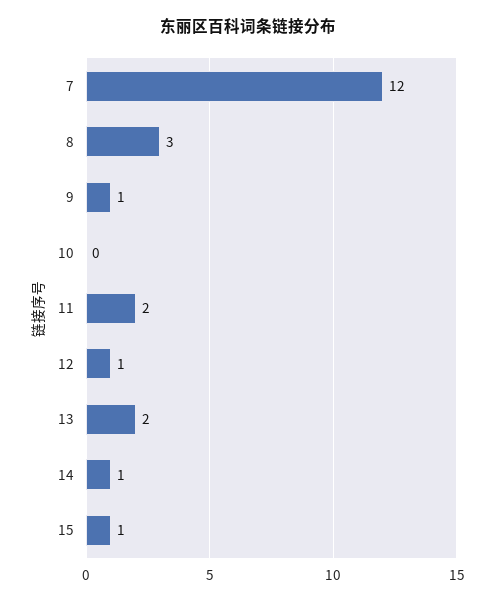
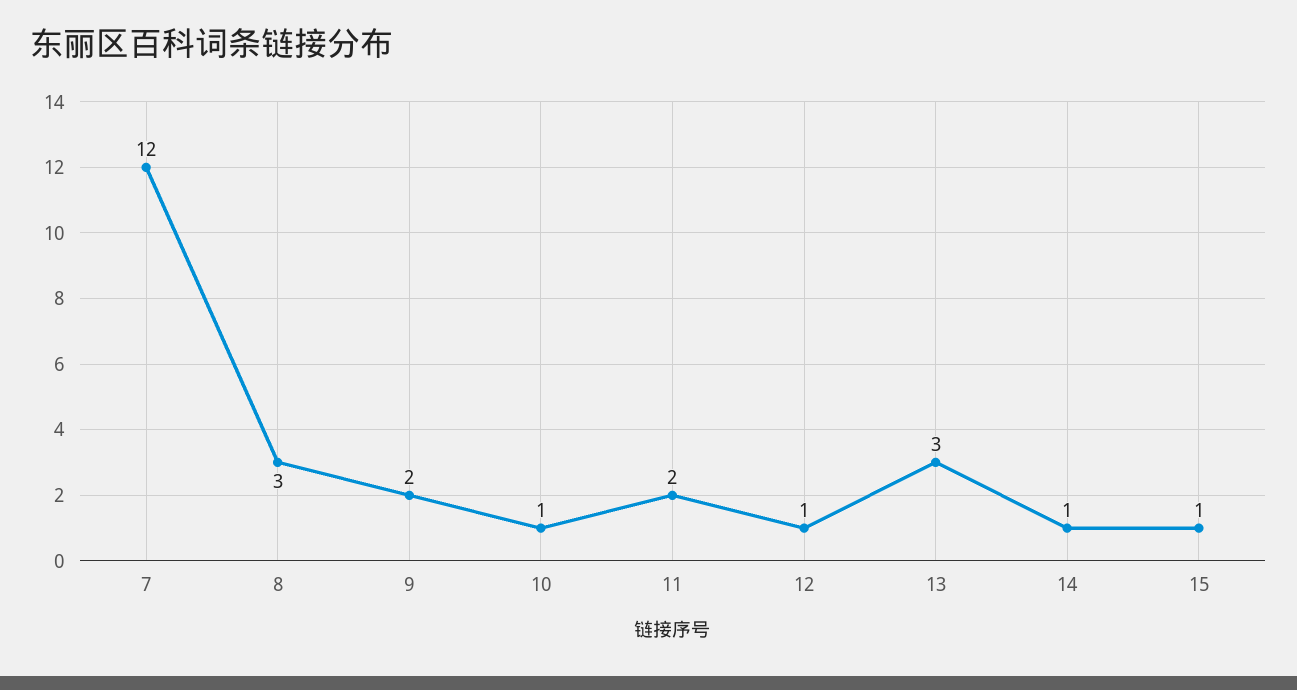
  {
    "7": 12,
    "8": 3,
-   "9": 1,
+   "9": 2,
-   "10": 0,
+   "10": 1,
    "11": 2,
    "12": 1,
-   "13": 2,
+   "13": 3,
    "14": 1,
    "15": 1
  }

